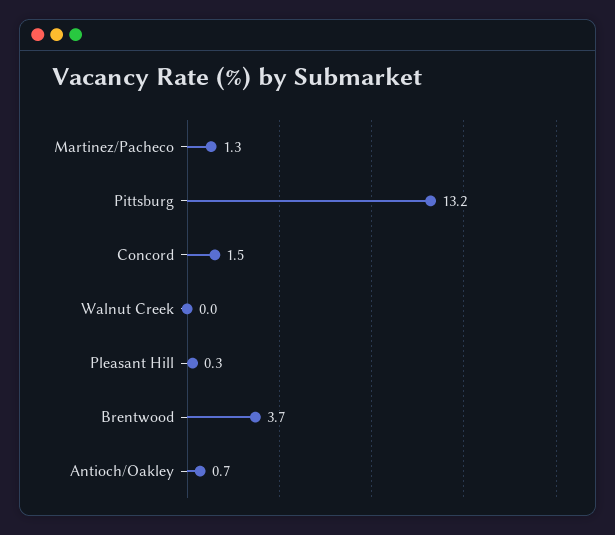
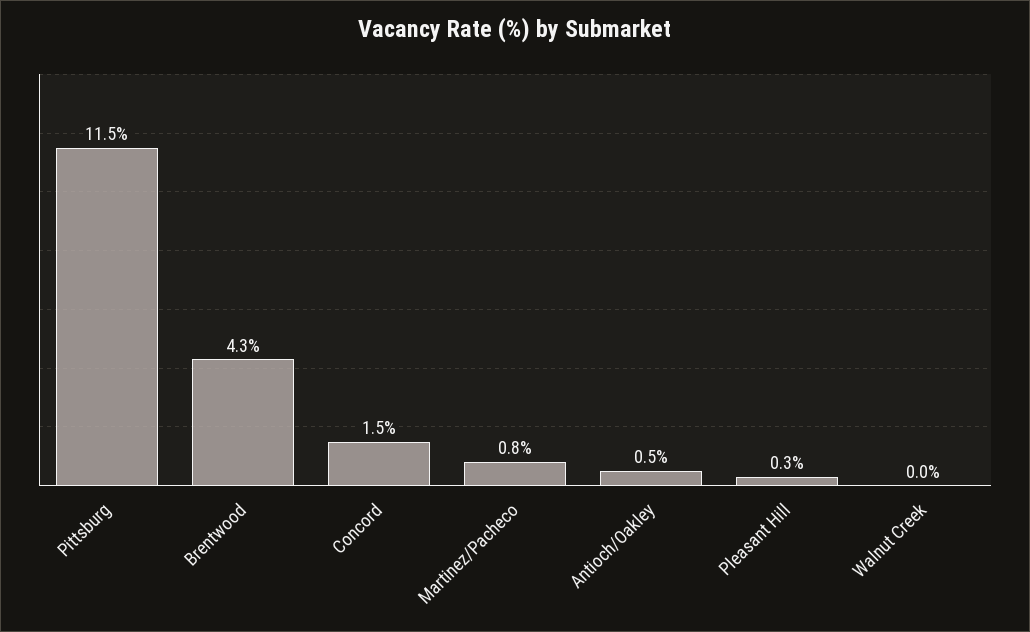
  {
-   "Martinez/Pacheco": 1.3,
+   "Martinez/Pacheco": 0.8,
-   "Pittsburg": 13.2,
+   "Pittsburg": 11.5,
    "Concord": 1.5,
    "Walnut Creek": 0,
    "Pleasant Hill": 0.3,
-   "Brentwood": 3.7,
+   "Brentwood": 4.3,
-   "Antioch/Oakley": 0.7
+   "Antioch/Oakley": 0.5
  }

